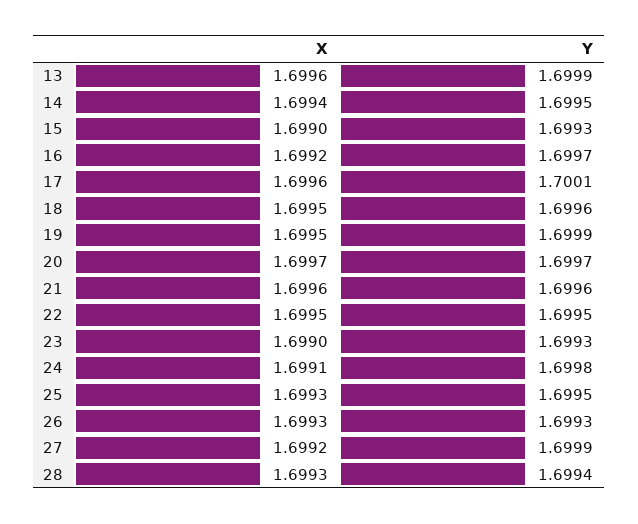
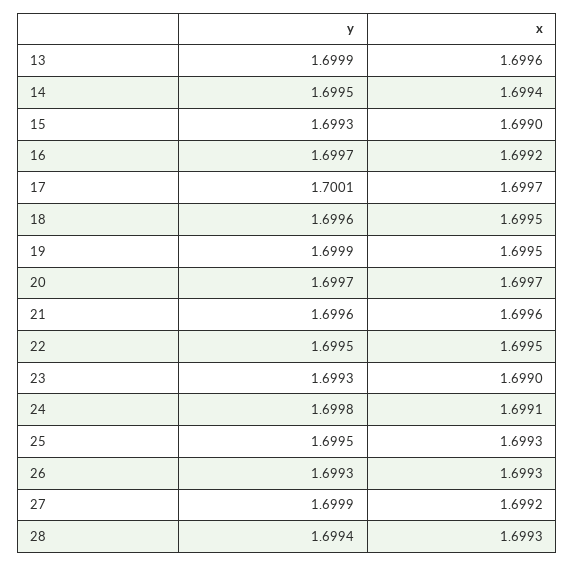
  {
    "X": {
      "13": 1.6996,
      "14": 1.6994,
      "15": 1.699,
      "16": 1.6992,
-     "17": 1.6996,
+     "17": 1.6997,
      "18": 1.6995,
      "19": 1.6995,
      "20": 1.6997,
      "21": 1.6996,
      "22": 1.6995,
      "23": 1.699,
      "24": 1.6991,
      "25": 1.6993,
      "26": 1.6993,
      "27": 1.6992,
      "28": 1.6993
    },
    "Y": {
      "13": 1.6999,
      "14": 1.6995,
      "15": 1.6993,
      "16": 1.6997,
      "17": 1.7001,
      "18": 1.6996,
      "19": 1.6999,
      "20": 1.6997,
      "21": 1.6996,
      "22": 1.6995,
      "23": 1.6993,
      "24": 1.6998,
      "25": 1.6995,
      "26": 1.6993,
      "27": 1.6999,
      "28": 1.6994
    }
  }

